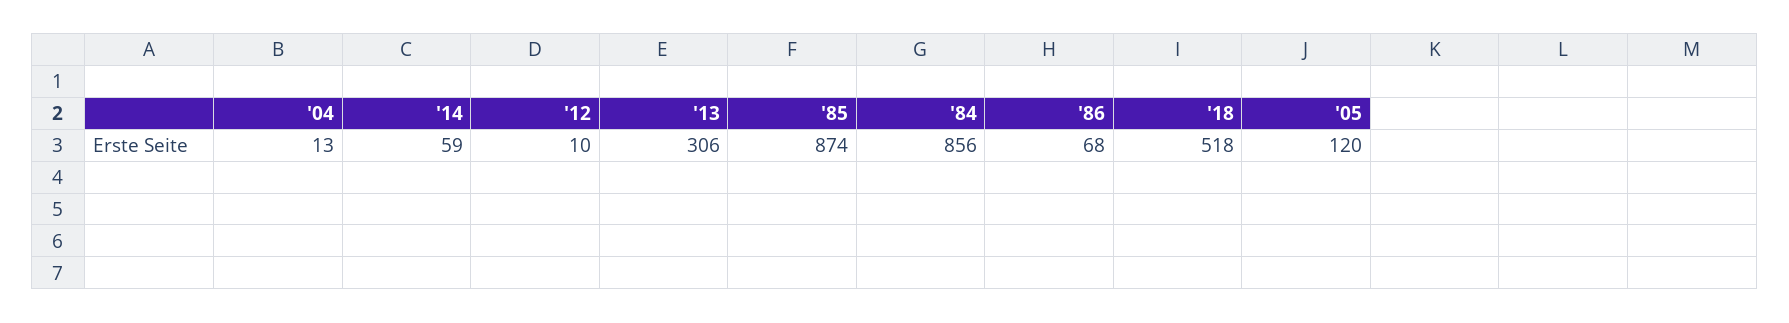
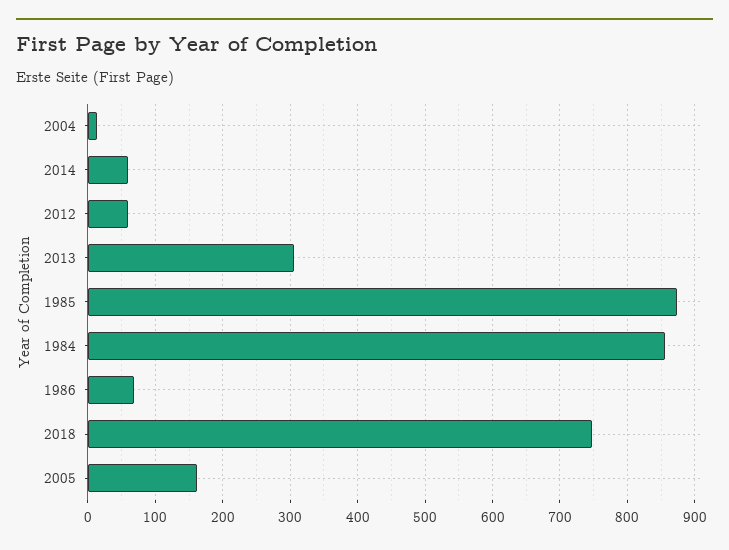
  {
    "'04": 13,
    "'14": 59,
-   "'12": 10,
+   "'12": 60,
    "'13": 306,
    "'85": 874,
    "'84": 856,
    "'86": 68,
-   "'18": 518,
+   "'18": 750,
-   "'05": 120
+   "'05": 160
  }

